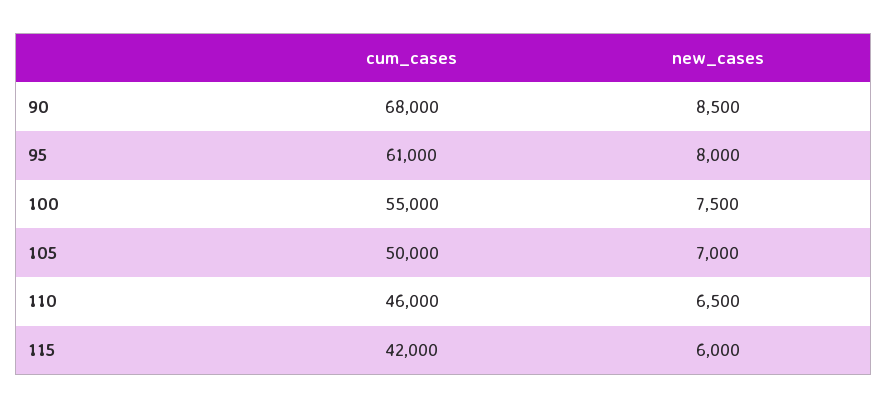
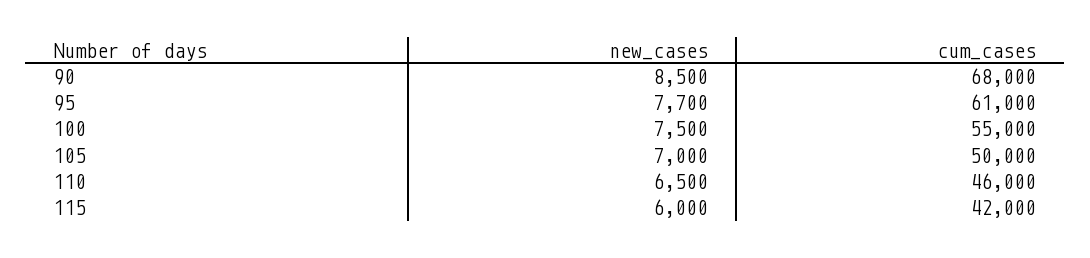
  {
    "cum_cases": {
      "90": 68000,
      "95": 61000,
      "100": 55000,
      "105": 50000,
      "110": 46000,
      "115": 42000
    },
    "new_cases": {
      "90": 8500,
-     "95": 8000,
+     "95": 7700,
      "100": 7500,
      "105": 7000,
      "110": 6500,
      "115": 6000
    }
  }

